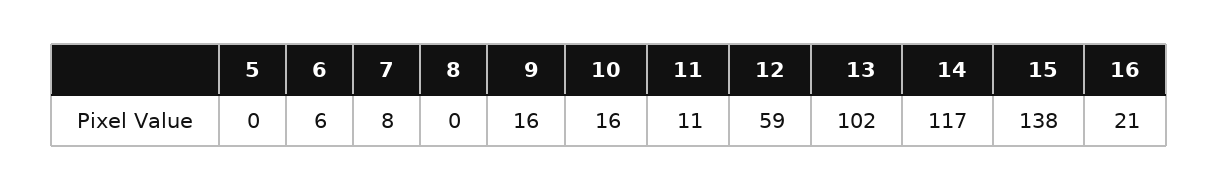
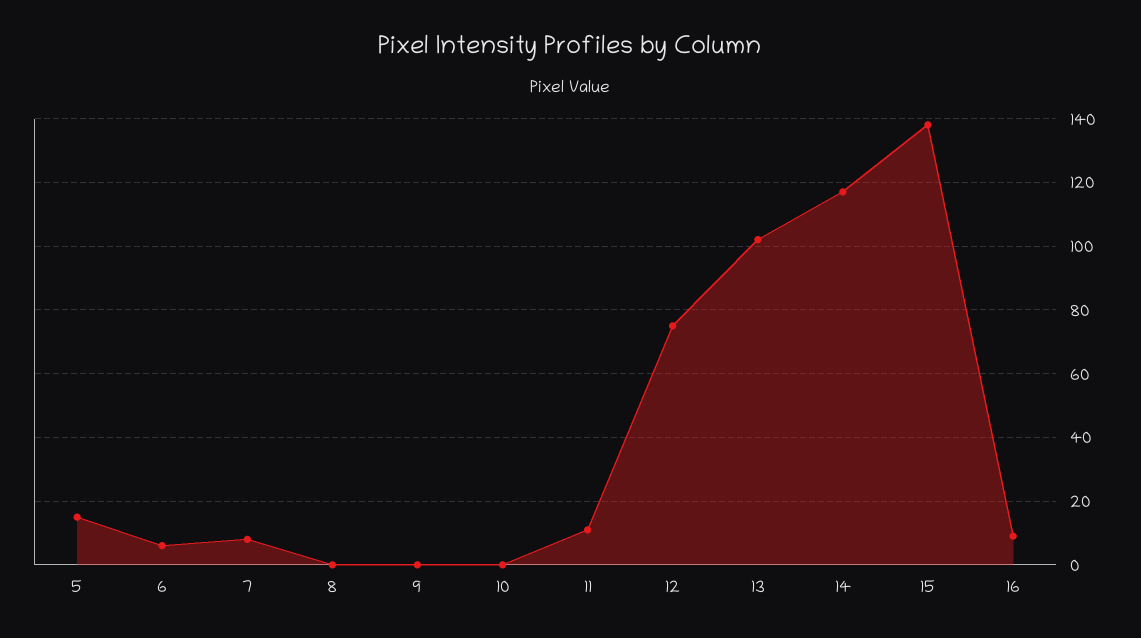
  {
-   "5": 0,
+   "5": 15,
    "6": 6,
    "7": 8,
    "8": 0,
-   "9": 16,
+   "9": 0,
-   "10": 16,
+   "10": 0,
    "11": 11,
-   "12": 59,
+   "12": 75,
    "13": 102,
    "14": 117,
    "15": 138,
-   "16": 21
+   "16": 10
  }

